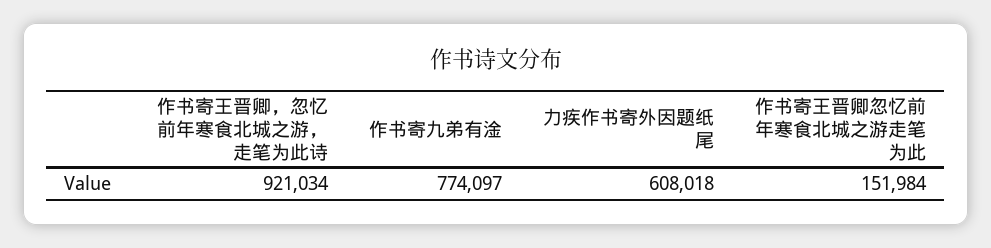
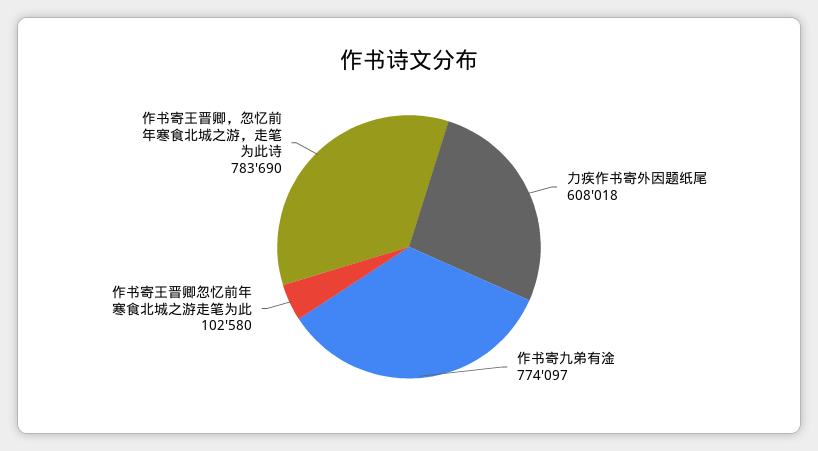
  {
-   "作书寄王晋卿，忽忆前年寒食北城之游，走笔为此诗": 921034,
+   "作书寄王晋卿，忽忆前年寒食北城之游，走笔为此诗": 783690,
    "作书寄九弟有淦": 774097,
    "力疾作书寄外因题纸尾": 608018,
-   "作书寄王晋卿忽忆前年寒食北城之游走笔为此": 151984
+   "作书寄王晋卿忽忆前年寒食北城之游走笔为此": 102580
  }

